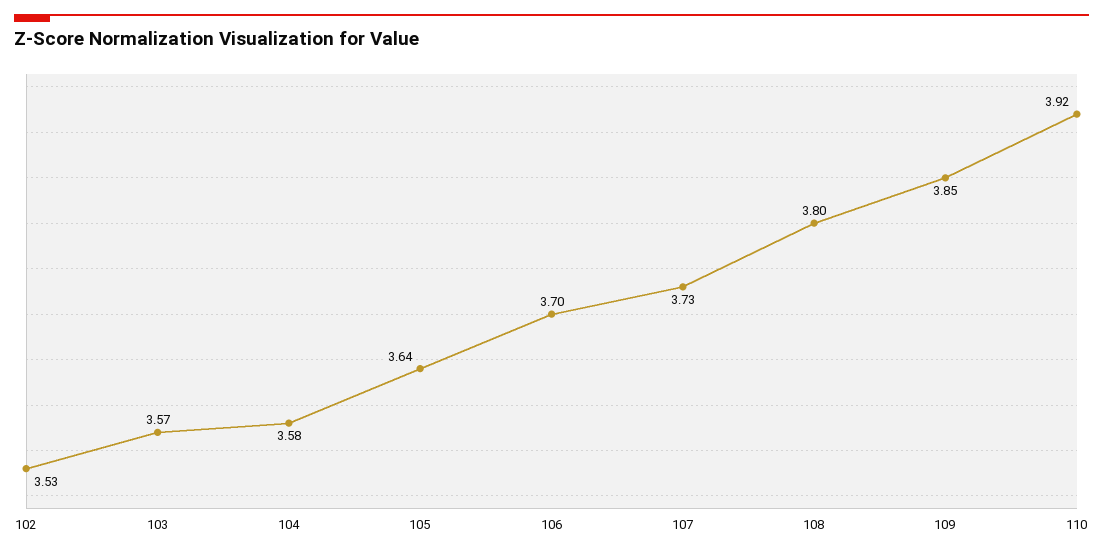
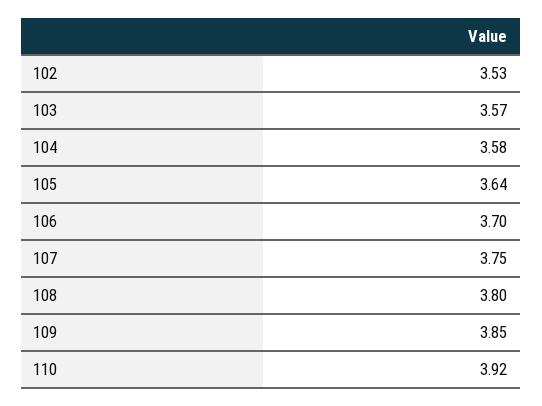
  {
    "102": 3.53,
    "103": 3.57,
    "104": 3.58,
    "105": 3.64,
    "106": 3.7,
-   "107": 3.73,
+   "107": 3.75,
    "108": 3.8,
    "109": 3.85,
    "110": 3.92
  }

